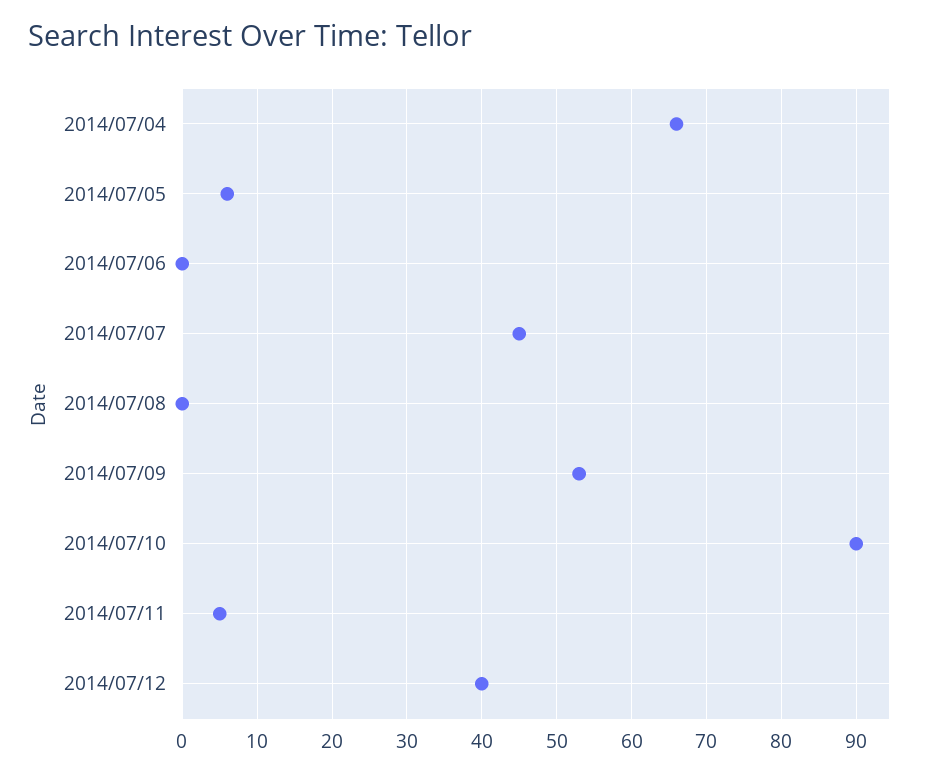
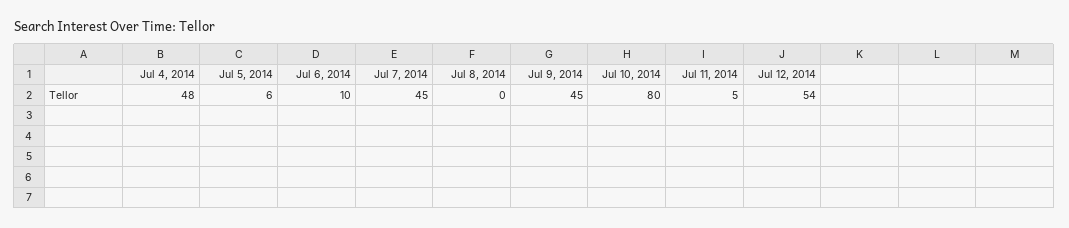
  {
-   "2014/07/04": 66,
+   "2014/07/04": 48,
    "2014/07/05": 6,
-   "2014/07/06": 0,
+   "2014/07/06": 10,
    "2014/07/07": 45,
    "2014/07/08": 0,
-   "2014/07/09": 53,
+   "2014/07/09": 45,
-   "2014/07/10": 90,
+   "2014/07/10": 80,
    "2014/07/11": 5,
-   "2014/07/12": 40
+   "2014/07/12": 54
  }

